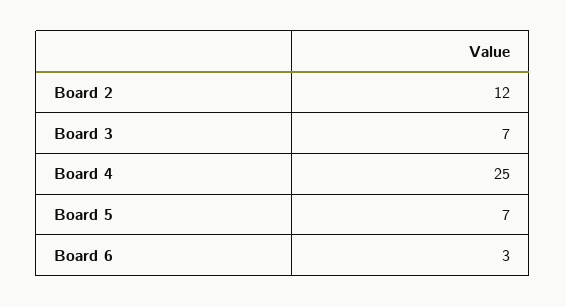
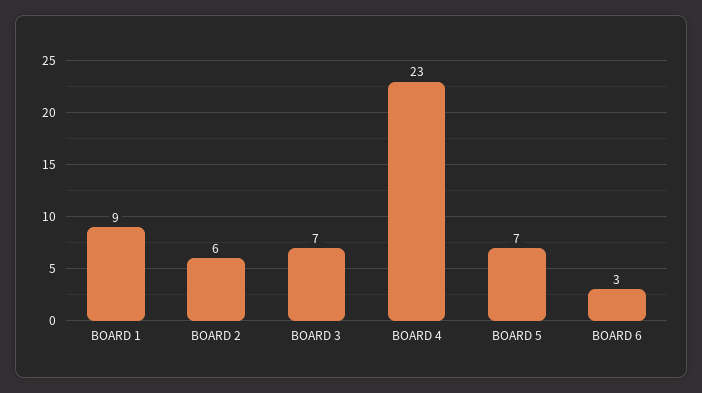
  {
-   "Board 2": 12,
+   "Board 2": 6,
    "Board 3": 7,
-   "Board 4": 25,
+   "Board 4": 23,
    "Board 5": 7,
-   "Board 6": 3
+   "Board 6": 3,
+   "BOARD 1": 9
  }

